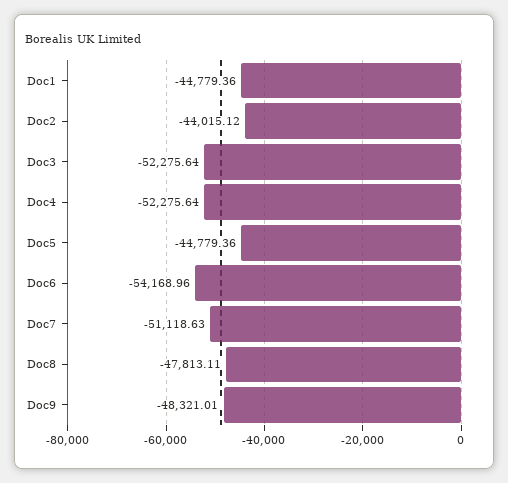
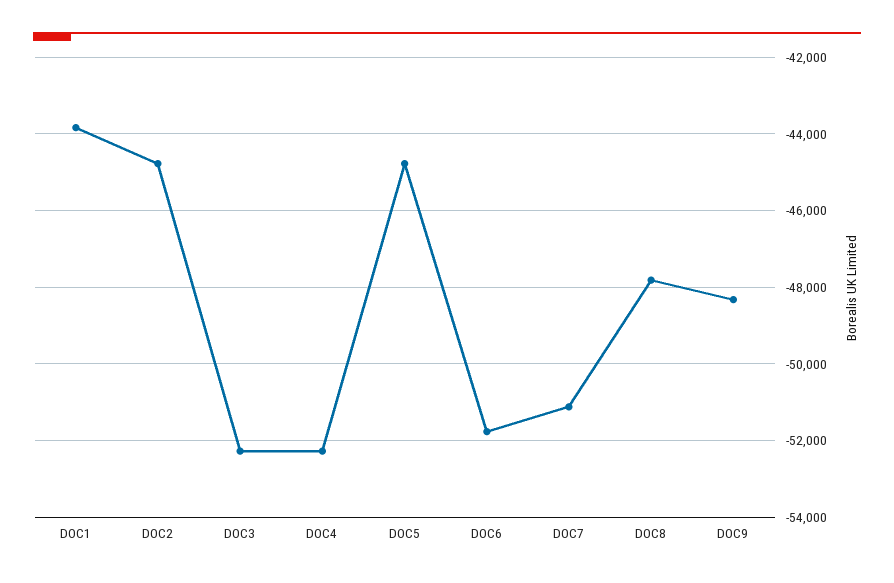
  {
-   "Doc1": -44779.36,
+   "Doc1": -43800,
-   "Doc2": -44015.12,
+   "Doc2": -44800,
    "Doc3": -52275.64,
    "Doc4": -52275.64,
    "Doc5": -44779.36,
-   "Doc6": -54168.96,
+   "Doc6": -51800,
    "Doc7": -51118.63,
    "Doc8": -47813.11,
    "Doc9": -48321.01
  }

